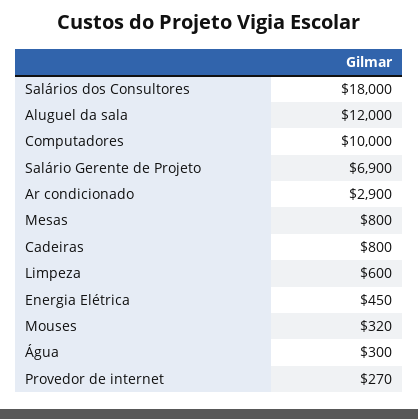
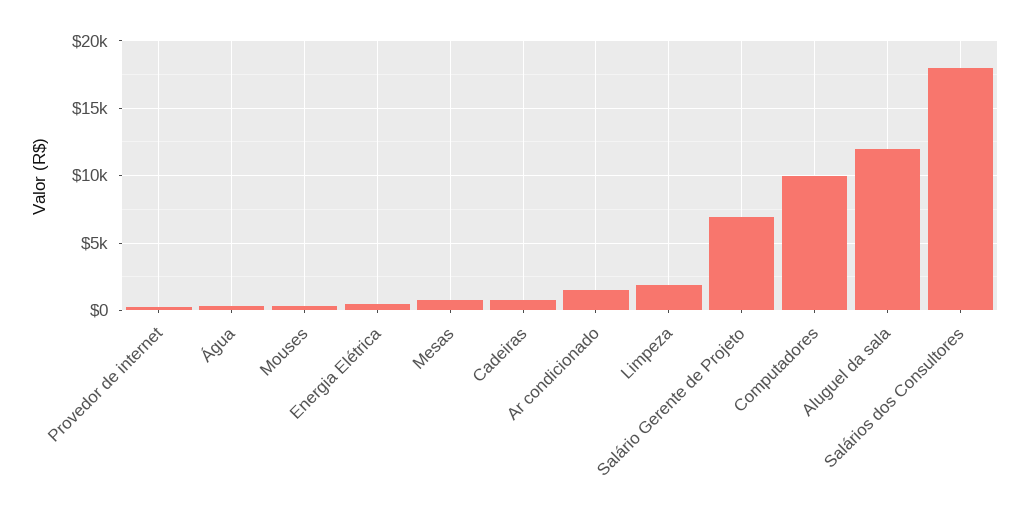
  {
    "Salários dos Consultores": 18000,
    "Aluguel da sala": 12000,
    "Computadores": 10000,
    "Salário Gerente de Projeto": 6900,
-   "Ar condicionado": 2900,
+   "Ar condicionado": 1500,
    "Mesas": 800,
    "Cadeiras": 800,
-   "Limpeza": 600,
+   "Limpeza": 2000,
    "Energia Elétrica": 450,
    "Mouses": 320,
    "Água": 300,
    "Provedor de internet": 270
  }

